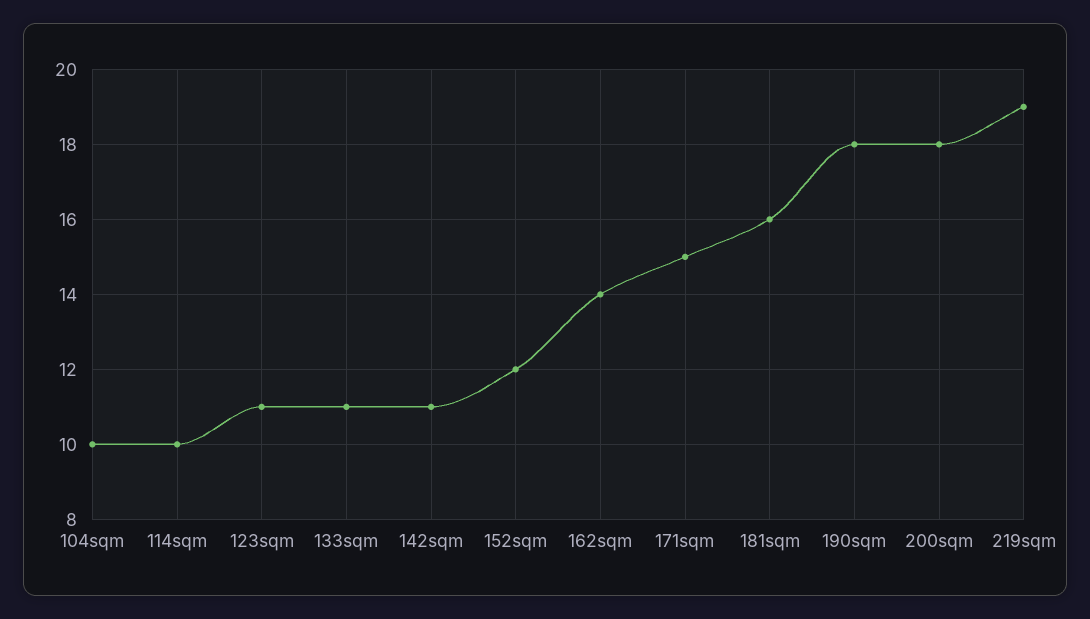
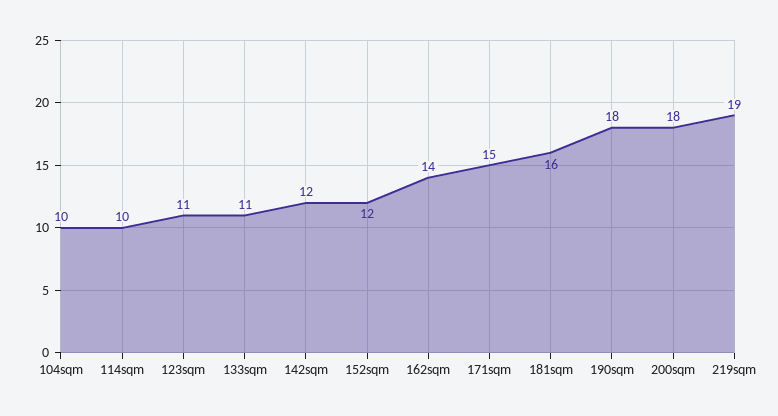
  {
    "104sqm": 10,
    "114sqm": 10,
    "123sqm": 11,
    "133sqm": 11,
-   "142sqm": 11,
+   "142sqm": 12,
    "152sqm": 12,
    "162sqm": 14,
    "171sqm": 15,
    "181sqm": 16,
    "190sqm": 18,
    "200sqm": 18,
    "219sqm": 19
  }

